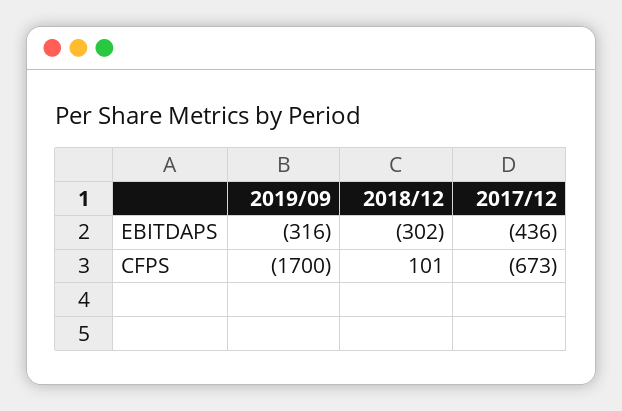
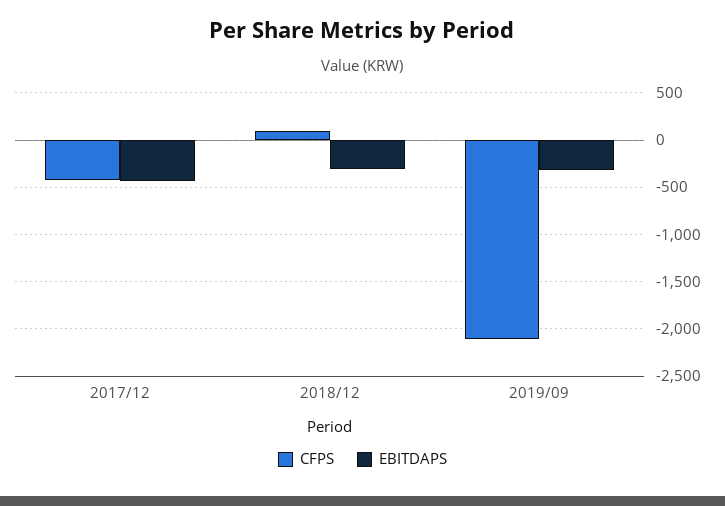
  {
    "EBITDAPS": {
      "2019/09": -316,
      "2018/12": -302,
      "2017/12": -436
    },
    "CFPS": {
-     "2019/09": -1700,
+     "2019/09": -2100,
      "2018/12": 101,
-     "2017/12": -673
+     "2017/12": -400
    }
  }

